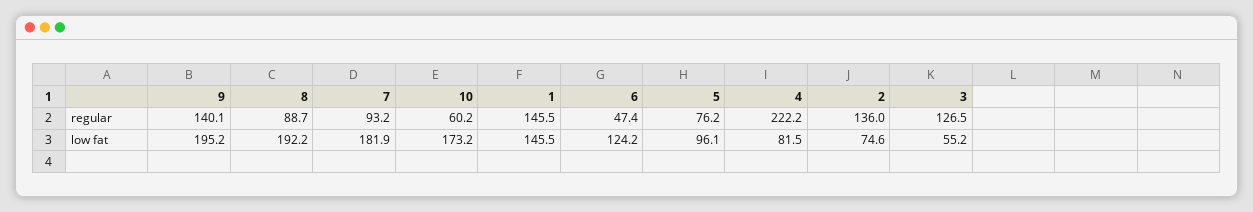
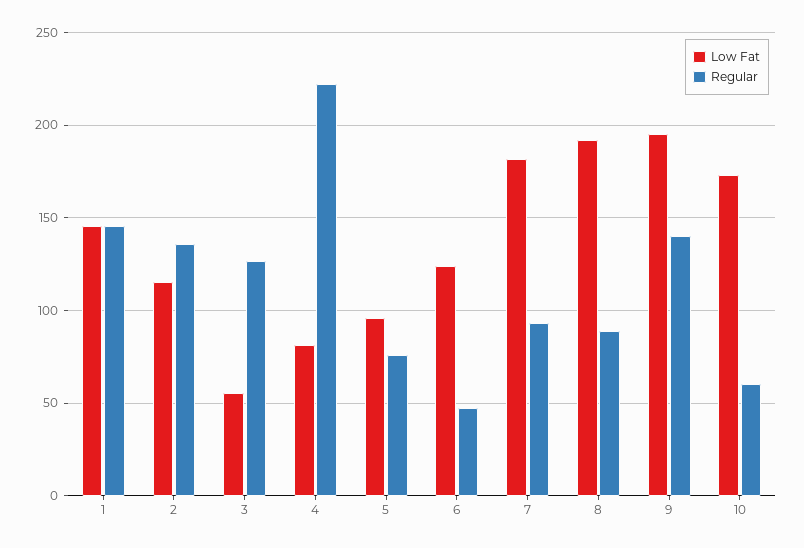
  {
    "regular": {
      "9": 140.1,
      "8": 88.7,
      "7": 93.2,
      "10": 60.2,
      "1": 145.5,
      "6": 47.4,
      "5": 76.2,
      "4": 222.2,
      "2": 136,
      "3": 126.5
    },
    "low fat": {
      "9": 195.2,
      "8": 192.2,
      "7": 181.9,
      "10": 173.2,
      "1": 145.5,
      "6": 124.2,
      "5": 96.1,
      "4": 81.5,
-     "2": 74.6,
+     "2": 115,
      "3": 55.2
    }
  }

